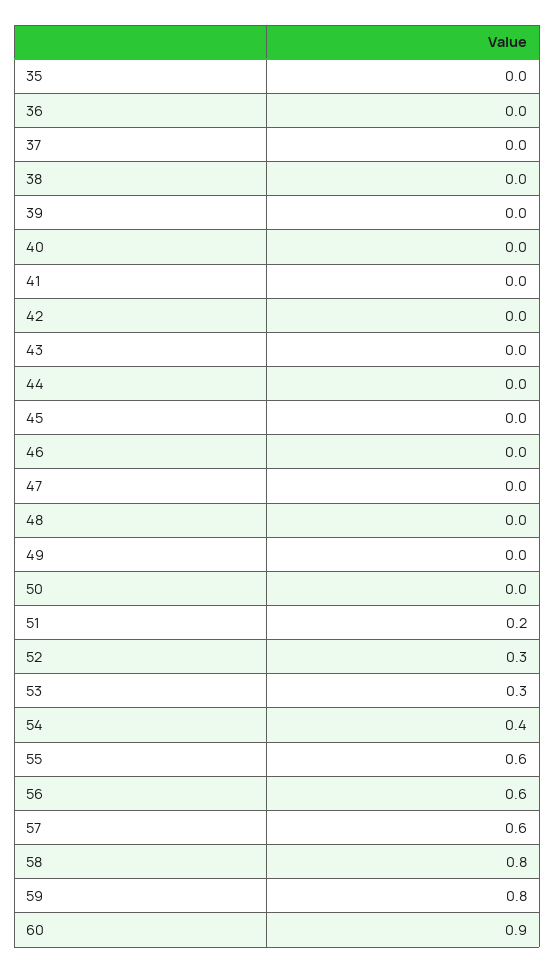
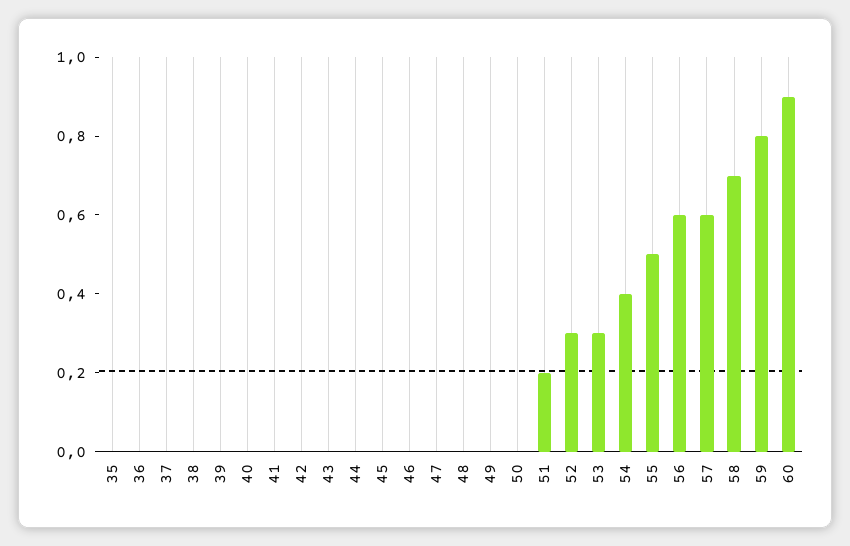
  {
    "35": 0,
    "36": 0,
    "37": 0,
    "38": 0,
    "39": 0,
    "40": 0,
    "41": 0,
    "42": 0,
    "43": 0,
    "44": 0,
    "45": 0,
    "46": 0,
    "47": 0,
    "48": 0,
    "49": 0,
    "50": 0,
    "51": 0.2,
    "52": 0.3,
    "53": 0.3,
    "54": 0.4,
-   "55": 0.6,
+   "55": 0.5,
    "56": 0.6,
    "57": 0.6,
-   "58": 0.8,
+   "58": 0.7,
    "59": 0.8,
    "60": 0.9
  }

